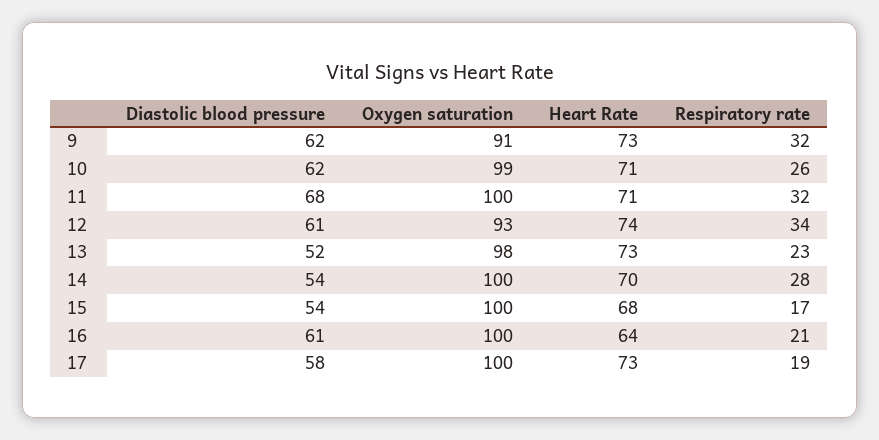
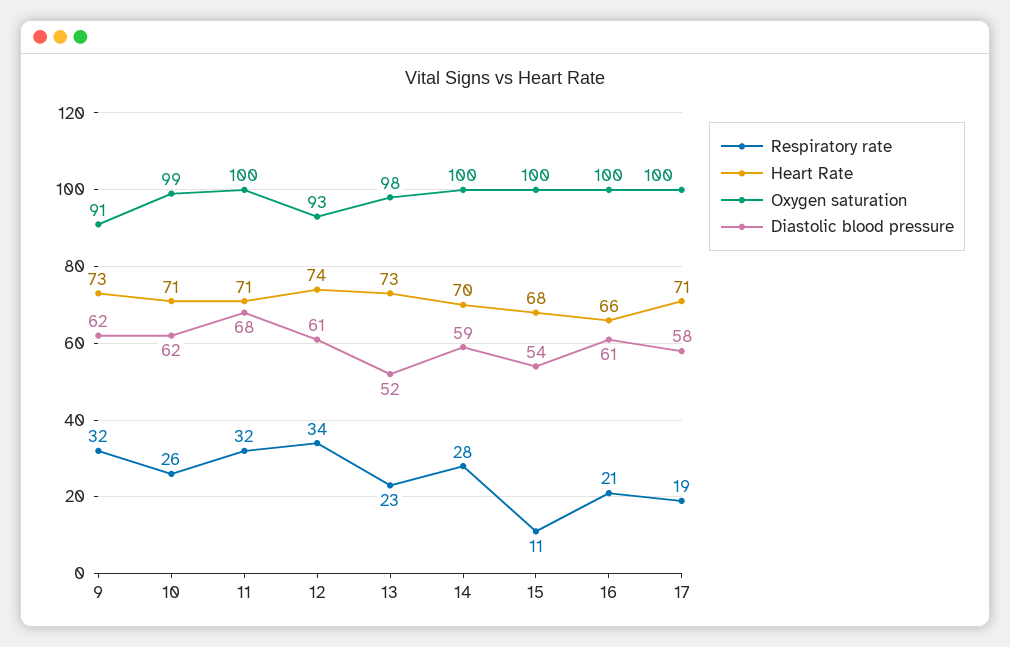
  {
    "Diastolic blood pressure": {
      "9": 62,
      "10": 62,
      "11": 68,
      "12": 61,
      "13": 52,
-     "14": 54,
+     "14": 59,
      "15": 54,
      "16": 61,
      "17": 58
    },
    "Oxygen saturation": {
      "9": 91,
      "10": 99,
      "11": 100,
      "12": 93,
      "13": 98,
      "14": 100,
      "15": 100,
      "16": 100,
      "17": 100
    },
    "Heart Rate": {
      "9": 73,
      "10": 71,
      "11": 71,
      "12": 74,
      "13": 73,
      "14": 70,
      "15": 68,
-     "16": 64,
+     "16": 66,
-     "17": 73
+     "17": 71
    },
    "Respiratory rate": {
      "9": 32,
      "10": 26,
      "11": 32,
      "12": 34,
      "13": 23,
      "14": 28,
-     "15": 17,
+     "15": 11,
      "16": 21,
      "17": 19
    }
  }

